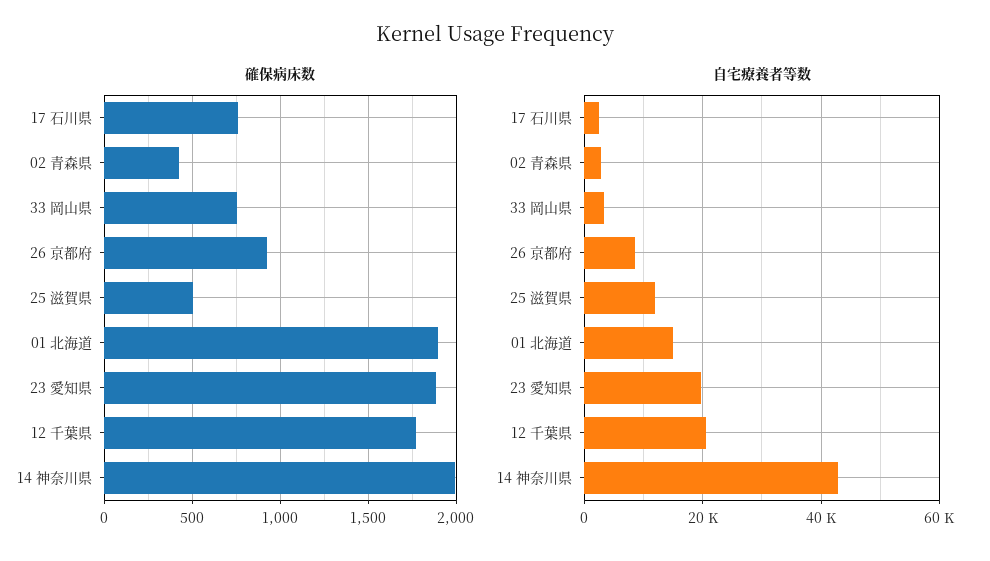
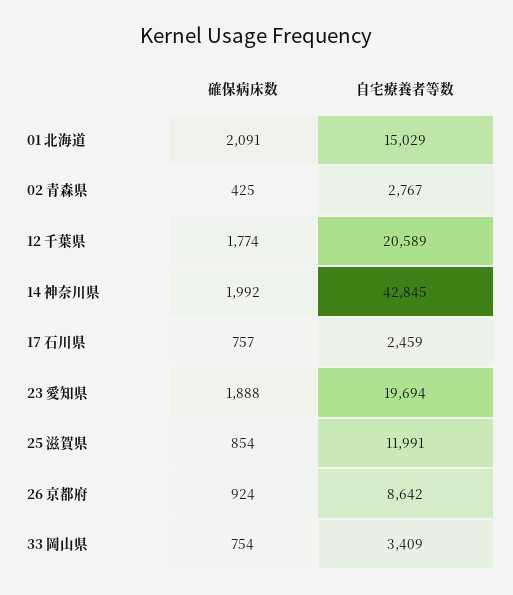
  {
    "確保病床数": {
      "17 石川県": 757,
      "02 青森県": 425,
      "33 岡山県": 754,
      "26 京都府": 924,
-     "25 滋賀県": 500,
+     "25 滋賀県": 854,
-     "01 北海道": 1900,
+     "01 北海道": 2091,
      "23 愛知県": 1888,
      "12 千葉県": 1774,
      "14 神奈川県": 1992
    },
    "自宅療養者等数": {
      "17 石川県": 2459,
      "02 青森県": 2767,
      "33 岡山県": 3409,
      "26 京都府": 8642,
      "25 滋賀県": 11991,
      "01 北海道": 15029,
      "23 愛知県": 19694,
      "12 千葉県": 20589,
      "14 神奈川県": 42845
    }
  }

